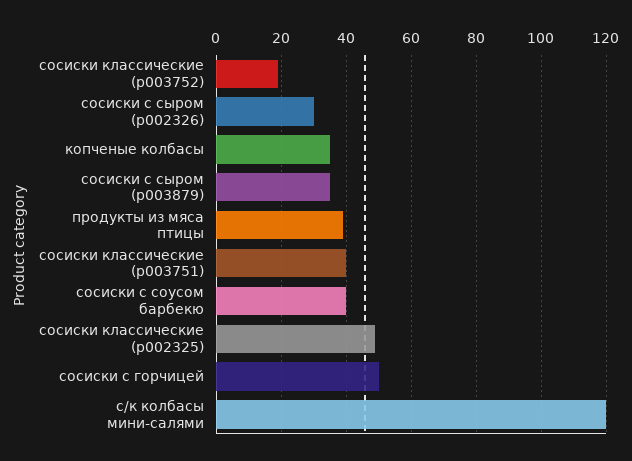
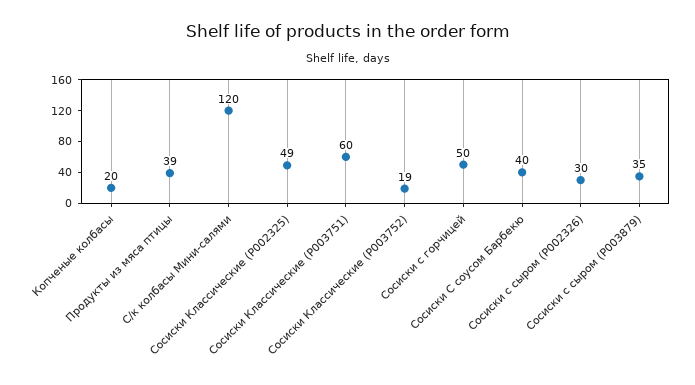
  {
    "сосиски классические (p003752)": 19,
    "сосиски с сыром (p002326)": 30,
-   "копченые колбасы": 35,
+   "копченые колбасы": 20,
    "сосиски с сыром (p003879)": 35,
    "продукты из мяса птицы": 39,
-   "сосиски классические (p003751)": 40,
+   "сосиски классические (p003751)": 60,
    "сосиски с соусом барбекю": 40,
    "сосиски классические (p002325)": 49,
    "сосиски с горчицей": 50,
    "с/к колбасы мини-салями": 120
  }

